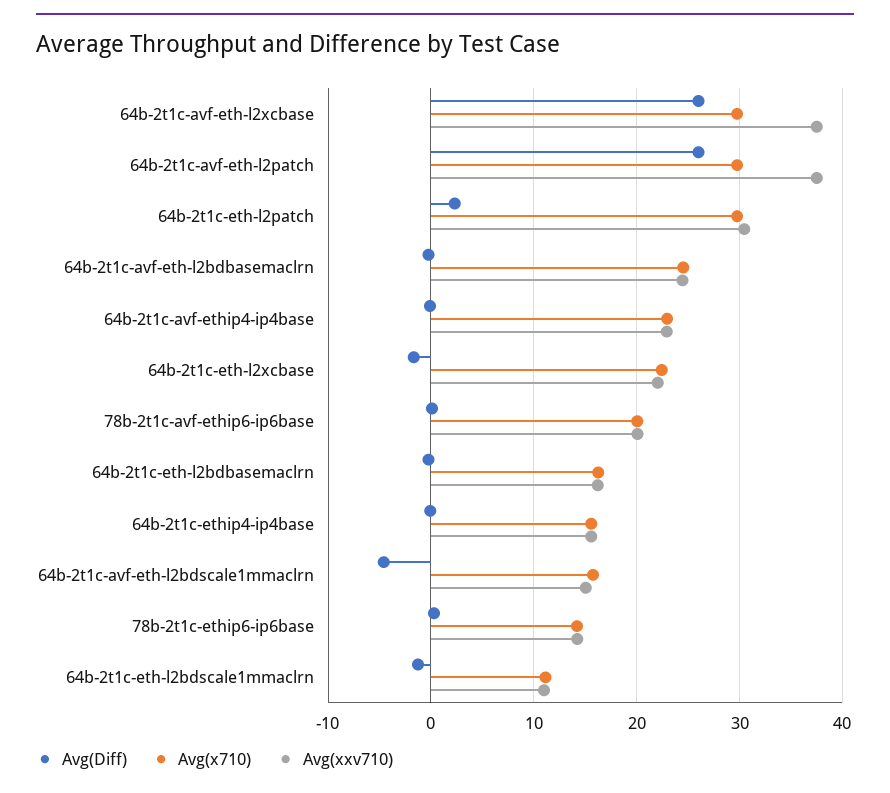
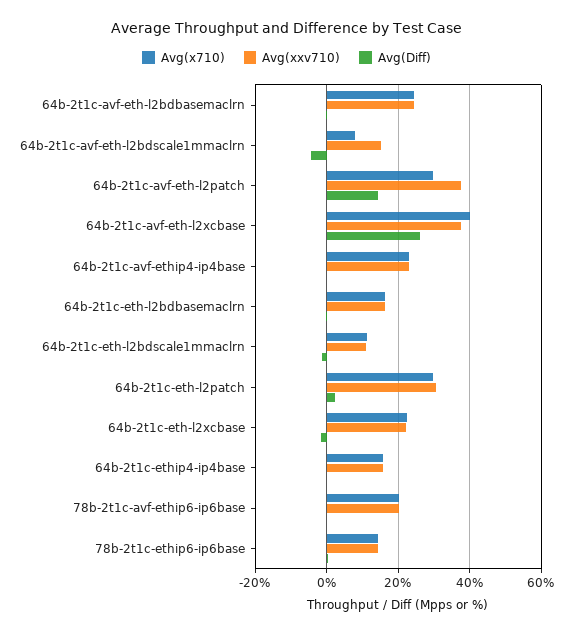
  {
    "Avg(Diff)": {
      "64b-2t1c-avf-eth-l2xcbase": 26,
-     "64b-2t1c-avf-eth-l2patch": 26,
+     "64b-2t1c-avf-eth-l2patch": 14,
      "64b-2t1c-eth-l2patch": 2,
      "64b-2t1c-avf-eth-l2bdbasemaclrn": 0,
      "64b-2t1c-avf-ethip4-ip4base": 0,
      "64b-2t1c-eth-l2xcbase": -2,
      "78b-2t1c-avf-ethip6-ip6base": 0,
      "64b-2t1c-eth-l2bdbasemaclrn": 0,
      "64b-2t1c-ethip4-ip4base": 0,
      "64b-2t1c-avf-eth-l2bdscale1mmaclrn": -5,
      "78b-2t1c-ethip6-ip6base": 0,
      "64b-2t1c-eth-l2bdscale1mmaclrn": -1
    },
    "Avg(x710)": {
-     "64b-2t1c-avf-eth-l2xcbase": 30,
+     "64b-2t1c-avf-eth-l2xcbase": 40,
      "64b-2t1c-avf-eth-l2patch": 30,
      "64b-2t1c-eth-l2patch": 30,
      "64b-2t1c-avf-eth-l2bdbasemaclrn": 25,
      "64b-2t1c-avf-ethip4-ip4base": 23,
      "64b-2t1c-eth-l2xcbase": 22,
      "78b-2t1c-avf-ethip6-ip6base": 20,
      "64b-2t1c-eth-l2bdbasemaclrn": 16,
      "64b-2t1c-ethip4-ip4base": 16,
-     "64b-2t1c-avf-eth-l2bdscale1mmaclrn": 16,
+     "64b-2t1c-avf-eth-l2bdscale1mmaclrn": 8,
      "78b-2t1c-ethip6-ip6base": 14,
      "64b-2t1c-eth-l2bdscale1mmaclrn": 11
    },
    "Avg(xxv710)": {
      "64b-2t1c-avf-eth-l2xcbase": 38,
      "64b-2t1c-avf-eth-l2patch": 38,
      "64b-2t1c-eth-l2patch": 30,
      "64b-2t1c-avf-eth-l2bdbasemaclrn": 24,
      "64b-2t1c-avf-ethip4-ip4base": 23,
      "64b-2t1c-eth-l2xcbase": 22,
      "78b-2t1c-avf-ethip6-ip6base": 20,
      "64b-2t1c-eth-l2bdbasemaclrn": 16,
      "64b-2t1c-ethip4-ip4base": 16,
      "64b-2t1c-avf-eth-l2bdscale1mmaclrn": 15,
      "78b-2t1c-ethip6-ip6base": 14,
      "64b-2t1c-eth-l2bdscale1mmaclrn": 11
    }
  }

